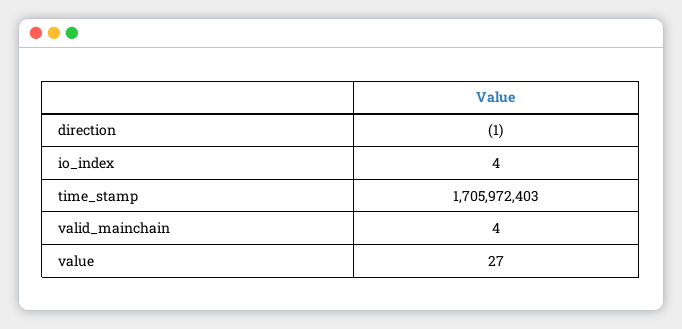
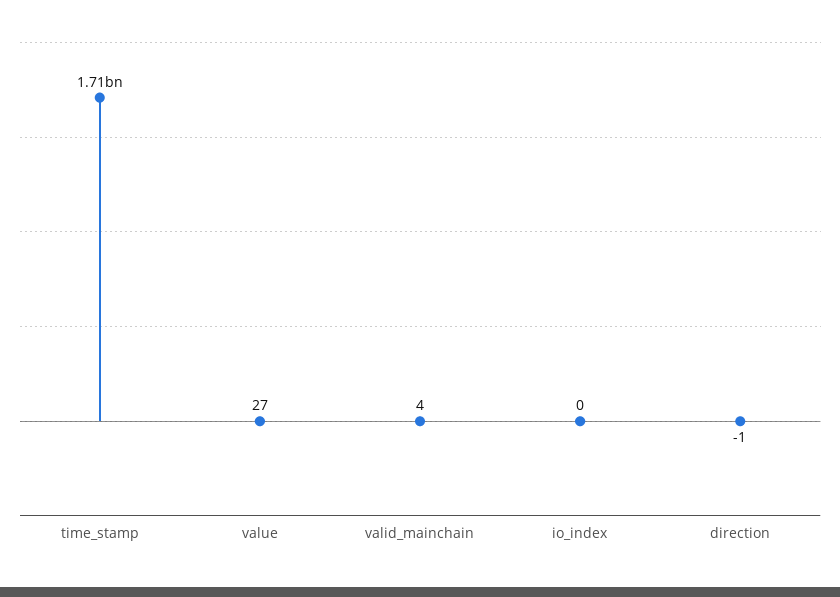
  {
    "direction": -1,
-   "io_index": 4,
+   "io_index": 0,
    "time_stamp": 1705972403,
    "valid_mainchain": 4,
    "value": 27
  }

